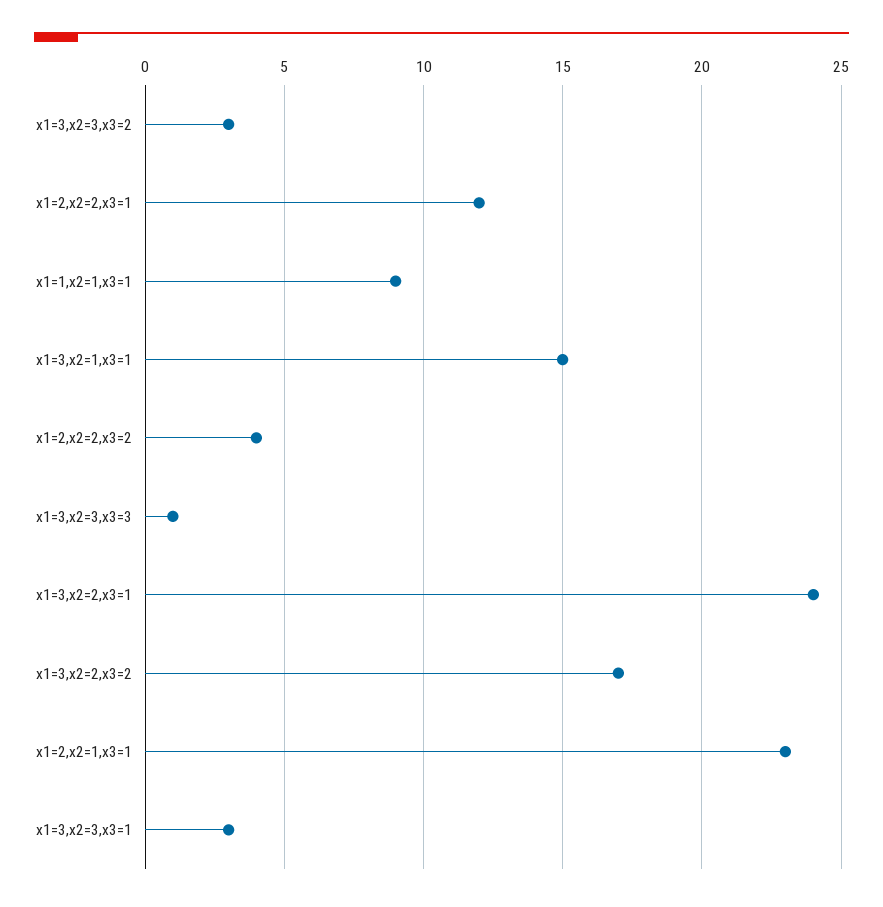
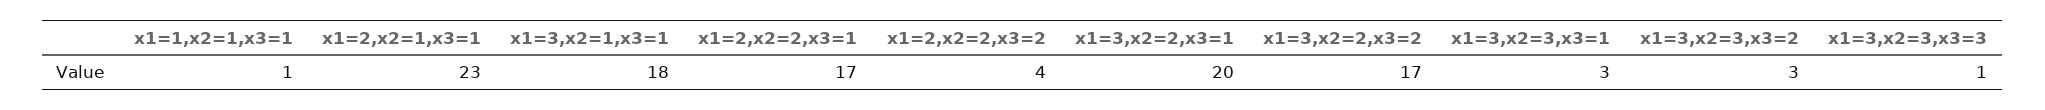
  {
    "x1=3,x2=3,x3=2": 3,
-   "x1=2,x2=2,x3=1": 12,
+   "x1=2,x2=2,x3=1": 17,
-   "x1=1,x2=1,x3=1": 9,
+   "x1=1,x2=1,x3=1": 1,
-   "x1=3,x2=1,x3=1": 15,
+   "x1=3,x2=1,x3=1": 18,
    "x1=2,x2=2,x3=2": 4,
    "x1=3,x2=3,x3=3": 1,
-   "x1=3,x2=2,x3=1": 24,
+   "x1=3,x2=2,x3=1": 20,
    "x1=3,x2=2,x3=2": 17,
    "x1=2,x2=1,x3=1": 23,
    "x1=3,x2=3,x3=1": 3
  }

